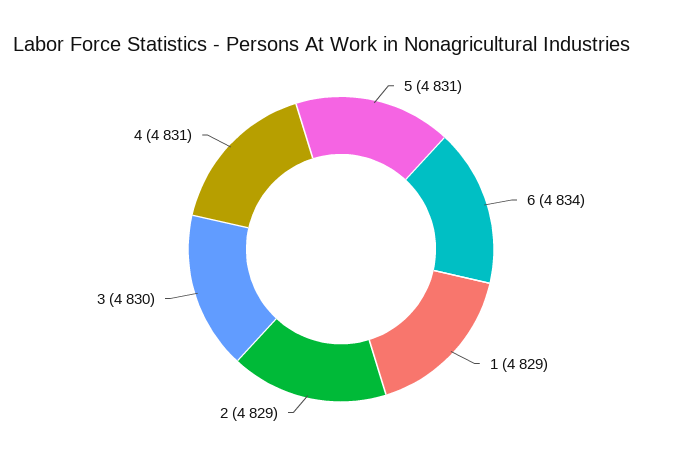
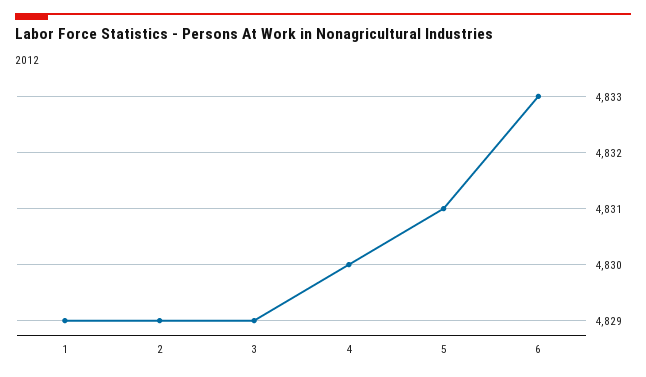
  {
    "5": 4831,
-   "6": 4834,
+   "6": 4833,
    "1": 4829,
    "2": 4829,
-   "3": 4830,
+   "3": 4829,
-   "4": 4831
+   "4": 4830
  }

